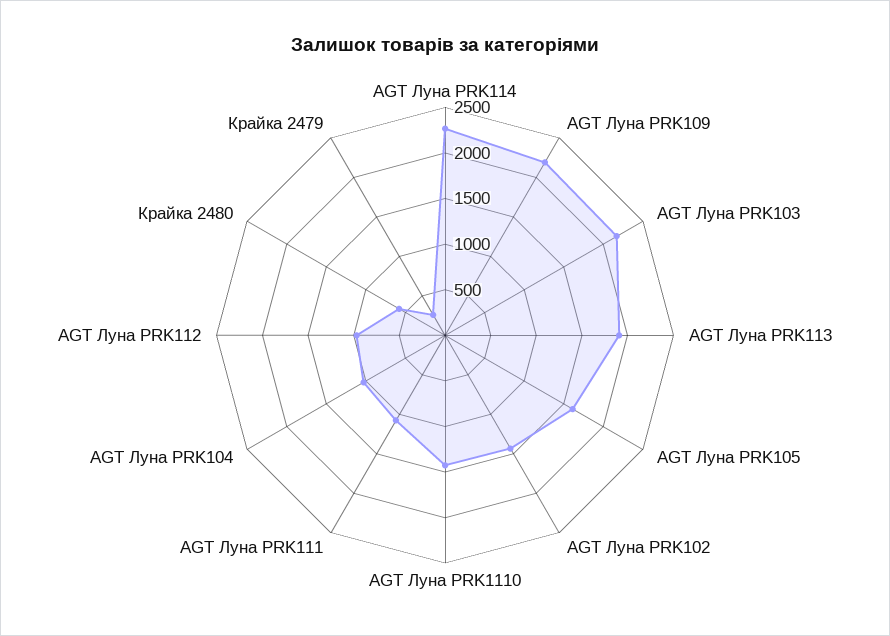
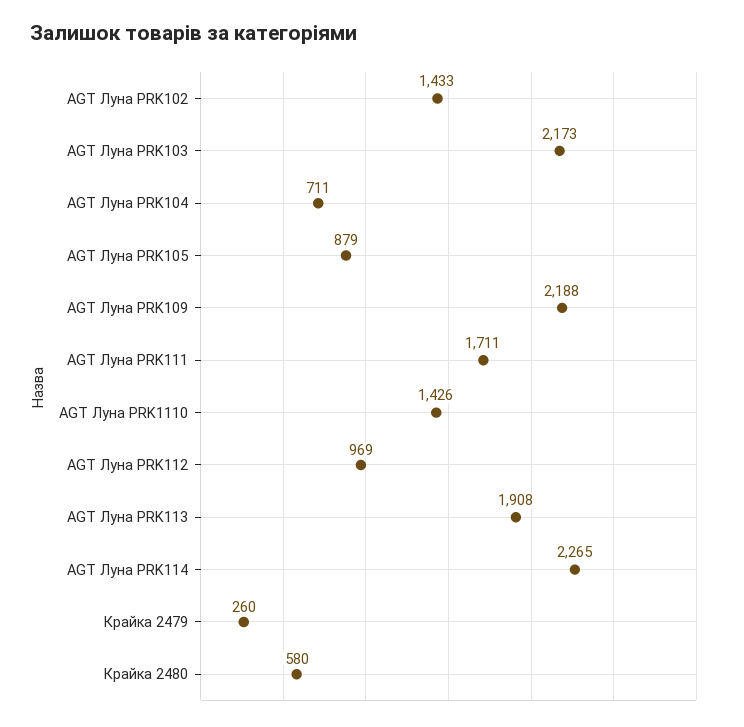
  {
    "AGT Луна PRK114": 2265,
    "AGT Луна PRK109": 2188,
    "AGT Луна PRK103": 2173,
    "AGT Луна PRK113": 1908,
-   "AGT Луна PRK105": 1600,
+   "AGT Луна PRK105": 879,
    "AGT Луна PRK102": 1433,
    "AGT Луна PRK1110": 1426,
-   "AGT Луна PRK111": 1100,
+   "AGT Луна PRK111": 1711,
-   "AGT Луна PRK104": 1000,
+   "AGT Луна PRK104": 711,
    "AGT Луна PRK112": 969,
    "Крайка 2480": 580,
    "Крайка 2479": 260
  }

